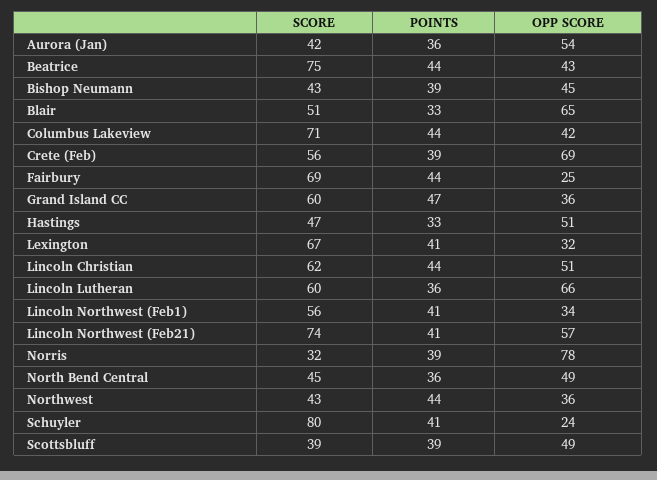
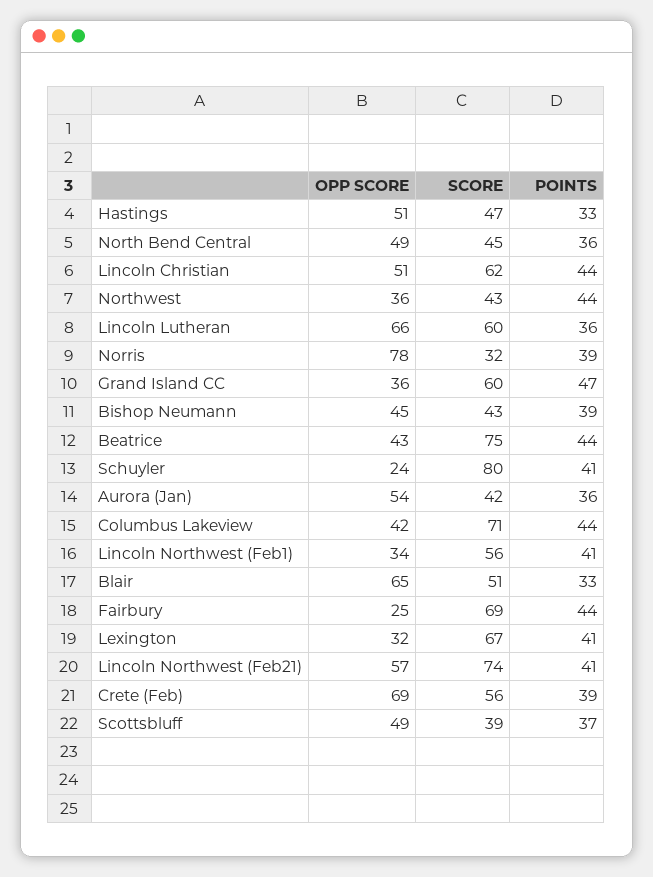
  {
    "SCORE": {
      "Aurora (Jan)": 42,
      "Beatrice": 75,
      "Bishop Neumann": 43,
      "Blair": 51,
      "Columbus Lakeview": 71,
      "Crete (Feb)": 56,
      "Fairbury": 69,
      "Grand Island CC": 60,
      "Hastings": 47,
      "Lexington": 67,
      "Lincoln Christian": 62,
      "Lincoln Lutheran": 60,
      "Lincoln Northwest (Feb1)": 56,
      "Lincoln Northwest (Feb21)": 74,
      "Norris": 32,
      "North Bend Central": 45,
      "Northwest": 43,
      "Schuyler": 80,
      "Scottsbluff": 39
    },
    "POINTS": {
      "Aurora (Jan)": 36,
      "Beatrice": 44,
      "Bishop Neumann": 39,
      "Blair": 33,
      "Columbus Lakeview": 44,
      "Crete (Feb)": 39,
      "Fairbury": 44,
      "Grand Island CC": 47,
      "Hastings": 33,
      "Lexington": 41,
      "Lincoln Christian": 44,
      "Lincoln Lutheran": 36,
      "Lincoln Northwest (Feb1)": 41,
      "Lincoln Northwest (Feb21)": 41,
      "Norris": 39,
      "North Bend Central": 36,
      "Northwest": 44,
      "Schuyler": 41,
-     "Scottsbluff": 39
+     "Scottsbluff": 37
    },
    "OPP SCORE": {
      "Aurora (Jan)": 54,
      "Beatrice": 43,
      "Bishop Neumann": 45,
      "Blair": 65,
      "Columbus Lakeview": 42,
      "Crete (Feb)": 69,
      "Fairbury": 25,
      "Grand Island CC": 36,
      "Hastings": 51,
      "Lexington": 32,
      "Lincoln Christian": 51,
      "Lincoln Lutheran": 66,
      "Lincoln Northwest (Feb1)": 34,
      "Lincoln Northwest (Feb21)": 57,
      "Norris": 78,
      "North Bend Central": 49,
      "Northwest": 36,
      "Schuyler": 24,
      "Scottsbluff": 49
    }
  }

